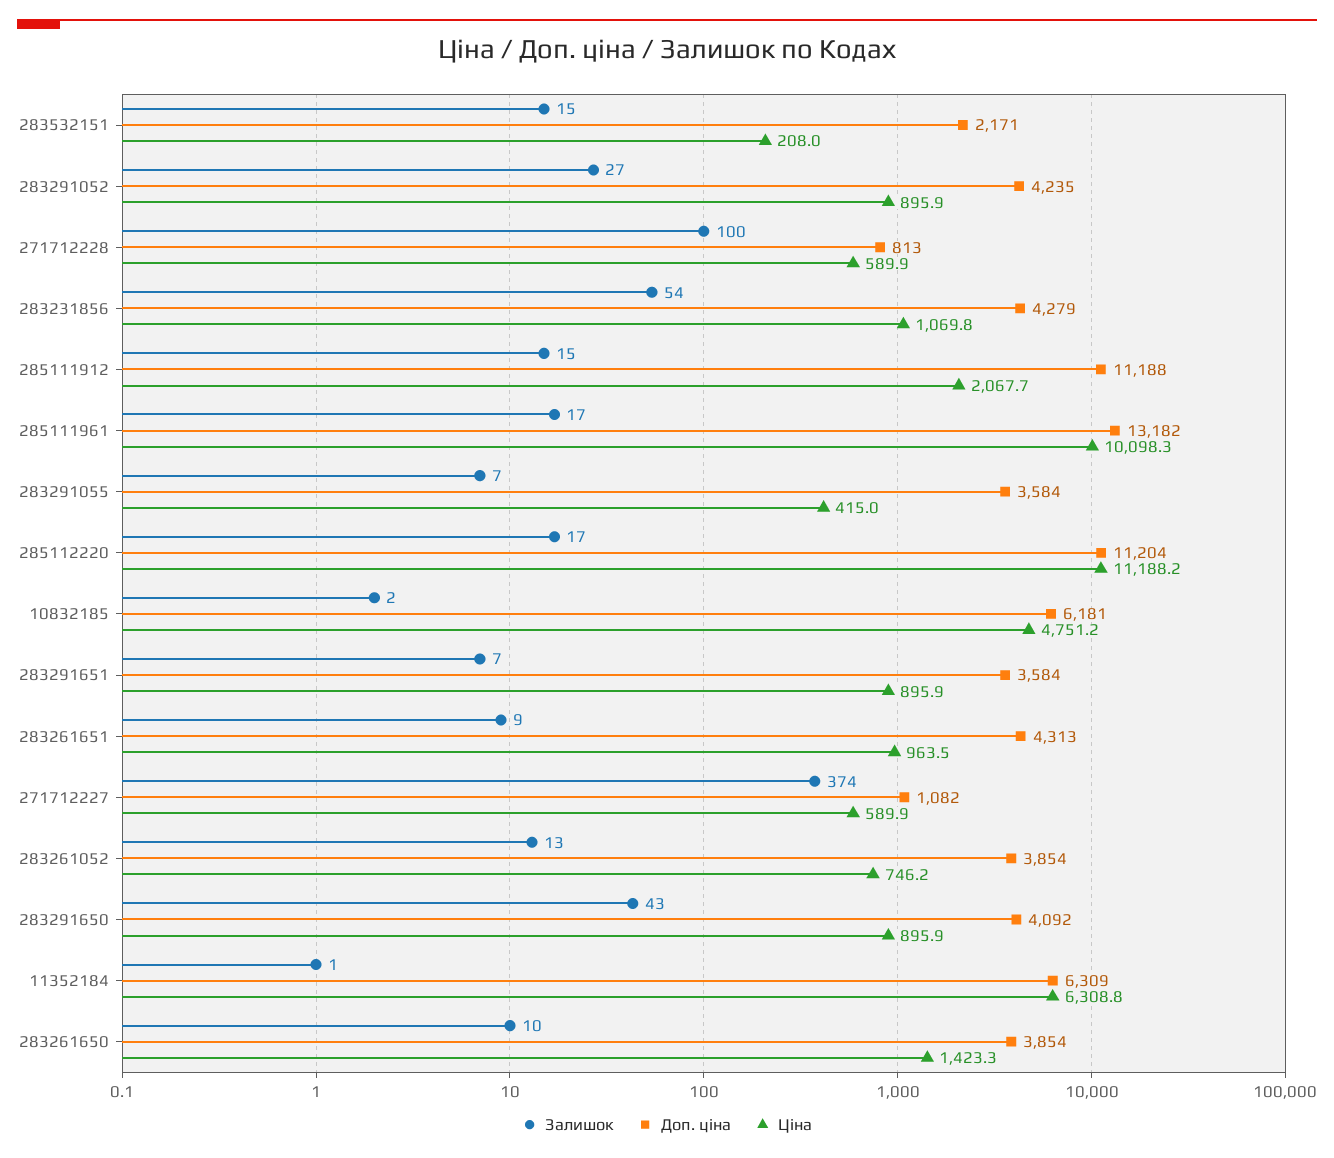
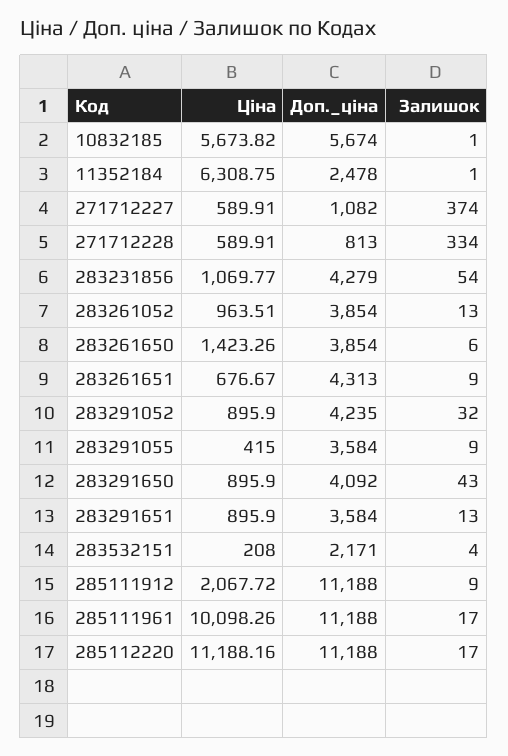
  {
    "Залишок": {
-     "283532151": 15,
+     "283532151": 4,
-     "283291052": 27,
+     "283291052": 32,
-     "271712228": 100,
+     "271712228": 334,
      "283231856": 54,
-     "285111912": 15,
+     "285111912": 9,
      "285111961": 17,
-     "283291055": 7,
+     "283291055": 9,
      "285112220": 17,
-     "10832185": 2,
+     "10832185": 1,
-     "283291651": 7,
+     "283291651": 13,
      "283261651": 9,
      "271712227": 374,
      "283261052": 13,
      "283291650": 43,
      "11352184": 1,
-     "283261650": 10
+     "283261650": 6
    },
    "Доп. ціна": {
      "283532151": 2171,
      "283291052": 4235,
      "271712228": 813,
      "283231856": 4279,
      "285111912": 11188,
-     "285111961": 13182,
+     "285111961": 11188,
      "283291055": 3584,
-     "285112220": 11204,
+     "285112220": 11188,
-     "10832185": 6181,
+     "10832185": 5674,
      "283291651": 3584,
      "283261651": 4313,
      "271712227": 1082,
      "283261052": 3854,
      "283291650": 4092,
-     "11352184": 6309,
+     "11352184": 2478,
      "283261650": 3854
    },
    "Ціна": {
      "283532151": 208,
      "283291052": 895.9,
      "271712228": 589.91,
      "283231856": 1069.77,
      "285111912": 2067.72,
      "285111961": 10098.26,
      "283291055": 415,
      "285112220": 11188.16,
-     "10832185": 4751.2,
+     "10832185": 5673.82,
      "283291651": 895.9,
-     "283261651": 963.5,
+     "283261651": 676.67,
      "271712227": 589.91,
-     "283261052": 746.2,
+     "283261052": 963.51,
      "283291650": 895.9,
      "11352184": 6308.75,
      "283261650": 1423.26
    }
  }

